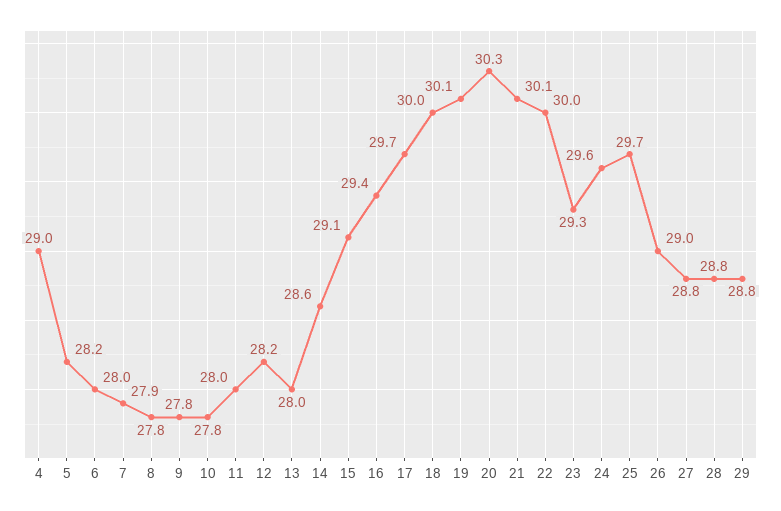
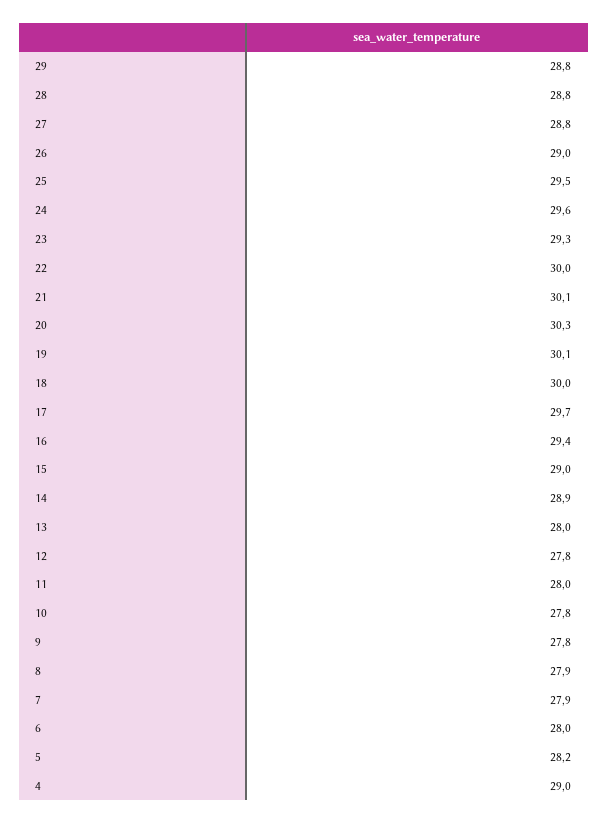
  {
    "4": 29,
    "5": 28.2,
    "6": 28,
    "7": 27.9,
-   "8": 27.8,
+   "8": 27.9,
    "9": 27.8,
    "10": 27.8,
    "11": 28,
-   "12": 28.2,
+   "12": 27.8,
    "13": 28,
-   "14": 28.6,
+   "14": 28.9,
-   "15": 29.1,
+   "15": 29,
    "16": 29.4,
    "17": 29.7,
    "18": 30,
    "19": 30.1,
    "20": 30.3,
    "21": 30.1,
    "22": 30,
    "23": 29.3,
    "24": 29.6,
-   "25": 29.7,
+   "25": 29.5,
    "26": 29,
    "27": 28.8,
    "28": 28.8,
    "29": 28.8
  }

